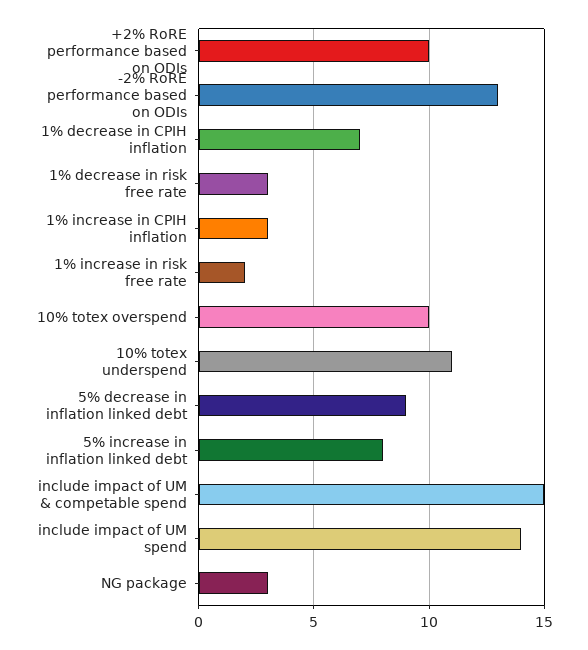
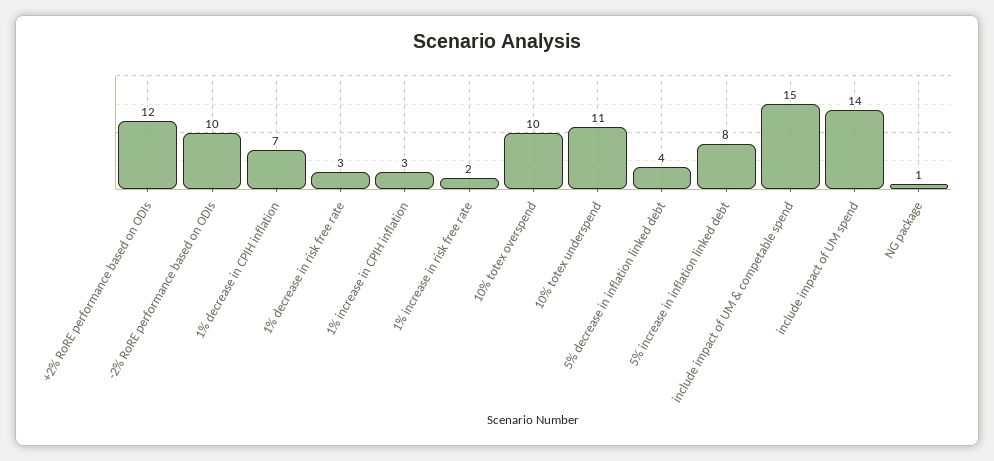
  {
-   "+2% RoRE performance based on ODIs": 10,
+   "+2% RoRE performance based on ODIs": 12,
-   "-2% RoRE performance based on ODIs": 13,
+   "-2% RoRE performance based on ODIs": 10,
    "1% decrease in CPIH inflation": 7,
    "1% decrease in risk free rate": 3,
    "1% increase in CPIH inflation": 3,
    "1% increase in risk free rate": 2,
    "10% totex overspend": 10,
    "10% totex underspend": 11,
-   "5% decrease in inflation linked debt": 9,
+   "5% decrease in inflation linked debt": 4,
    "5% increase in inflation linked debt": 8,
    "include impact of UM & competable spend": 15,
    "include impact of UM spend": 14,
-   "NG package": 3
+   "NG package": 1
  }

